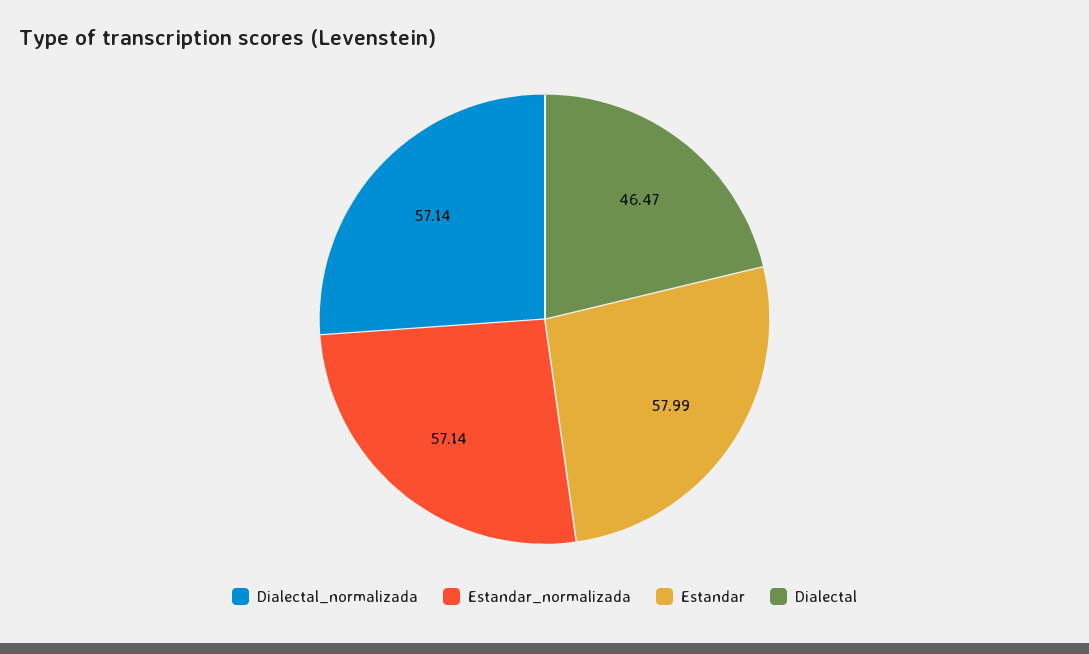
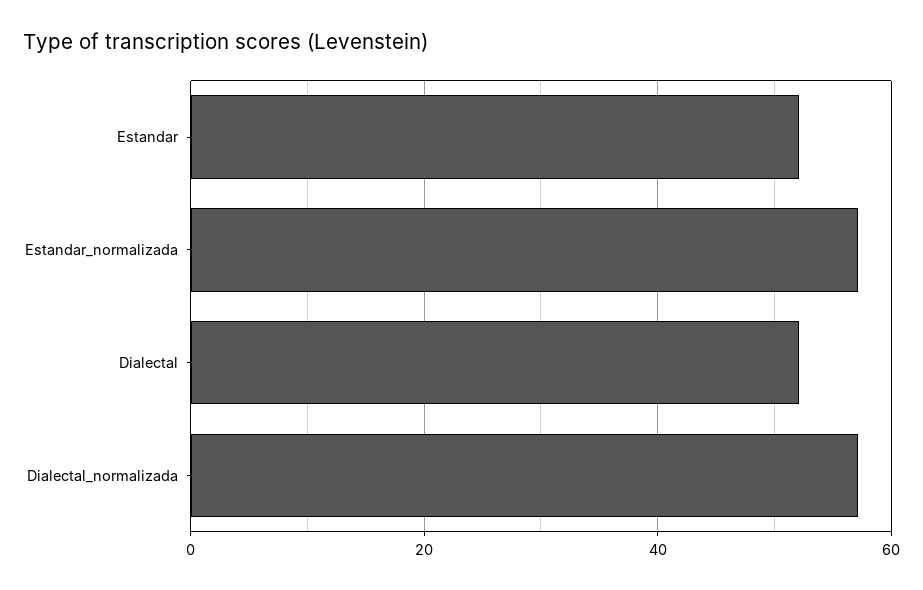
  {
    "Dialectal_normalizada": 57.14,
    "Estandar_normalizada": 57.14,
-   "Estandar": 57.99,
+   "Estandar": 52,
-   "Dialectal": 46.47
+   "Dialectal": 52
  }

